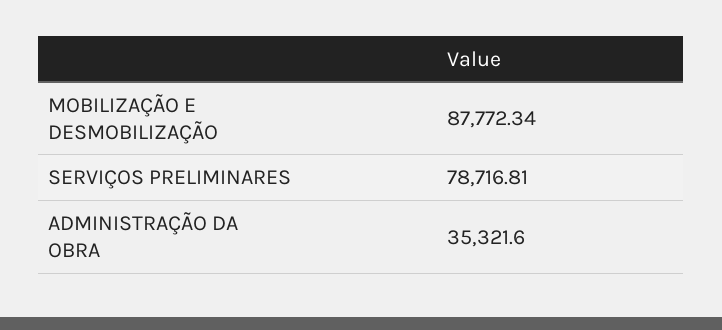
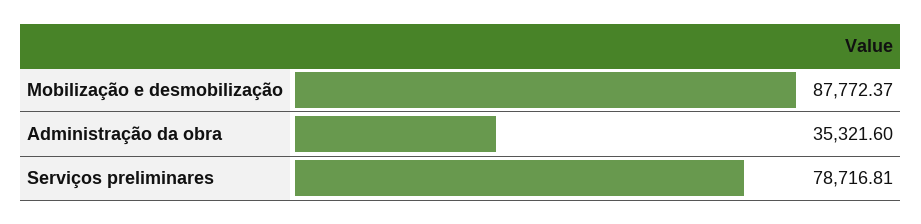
  {
-   "MOBILIZAÇÃO E DESMOBILIZAÇÃO": 87772.34,
+   "MOBILIZAÇÃO E DESMOBILIZAÇÃO": 87772.37,
    "SERVIÇOS PRELIMINARES": 78716.81,
    "ADMINISTRAÇÃO DA OBRA": 35321.6
  }

